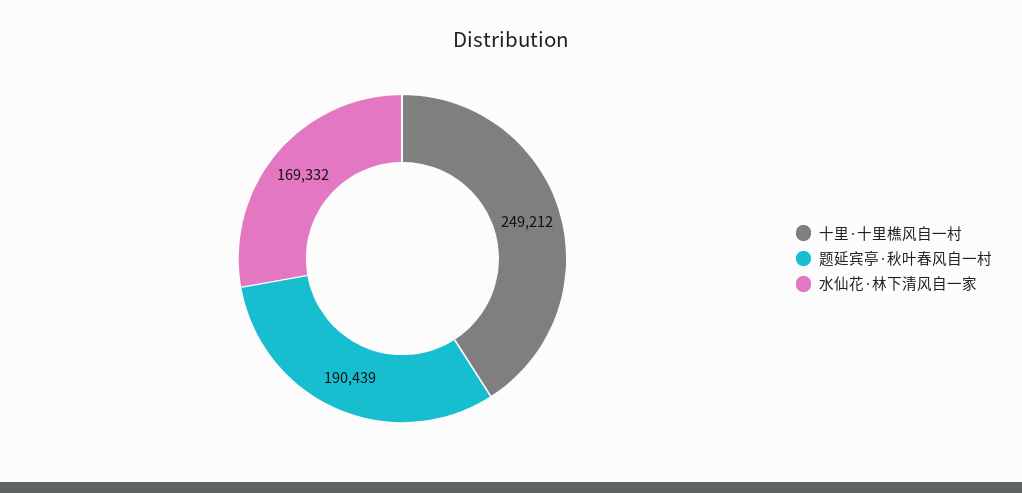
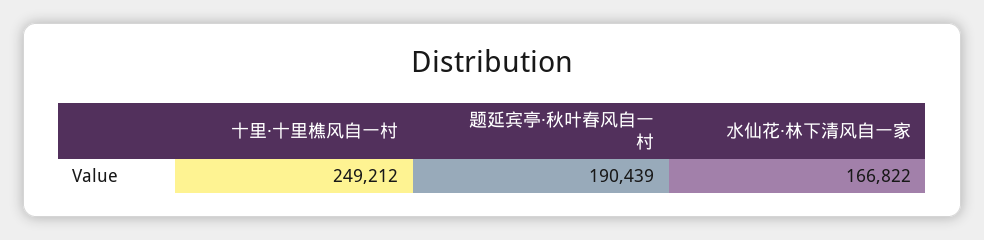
  {
    "十里·十里樵风自一村": 249212,
    "题延宾亭·秋叶春风自一村": 190439,
-   "水仙花·林下清风自一家": 169332
+   "水仙花·林下清风自一家": 166822
  }

